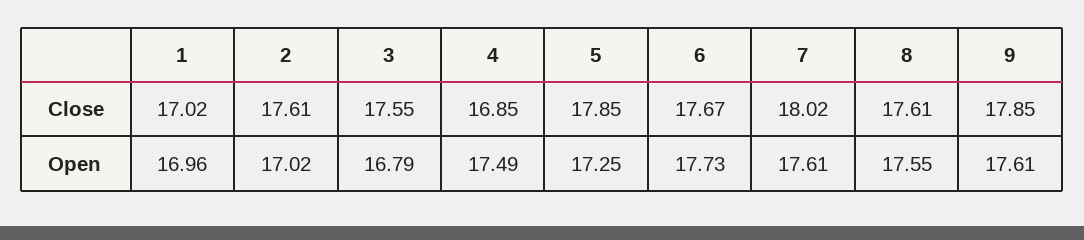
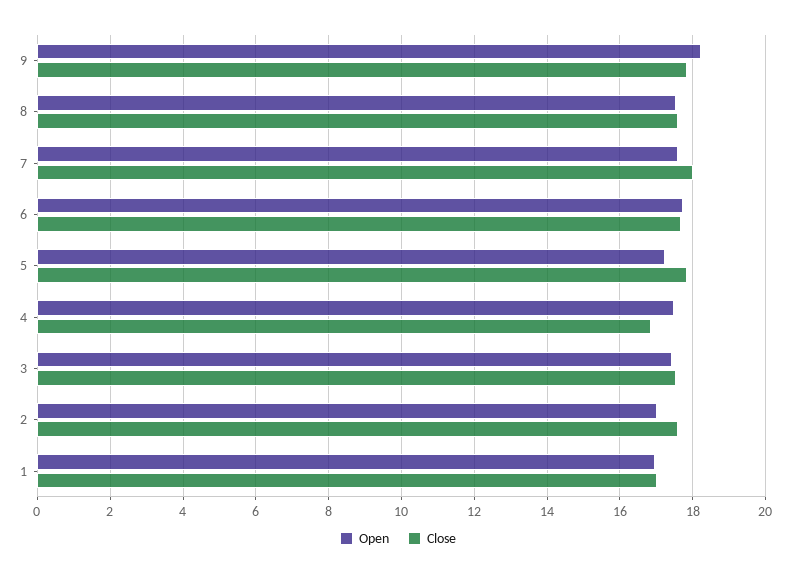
  {
    "Close": {
      "1": 17.02,
      "2": 17.61,
      "3": 17.55,
      "4": 16.85,
      "5": 17.85,
      "6": 17.67,
      "7": 18.02,
      "8": 17.61,
      "9": 17.85
    },
    "Open": {
      "1": 16.96,
      "2": 17.02,
-     "3": 16.79,
+     "3": 17.4,
      "4": 17.49,
      "5": 17.25,
      "6": 17.73,
      "7": 17.61,
      "8": 17.55,
-     "9": 17.61
+     "9": 18.2
    }
  }

